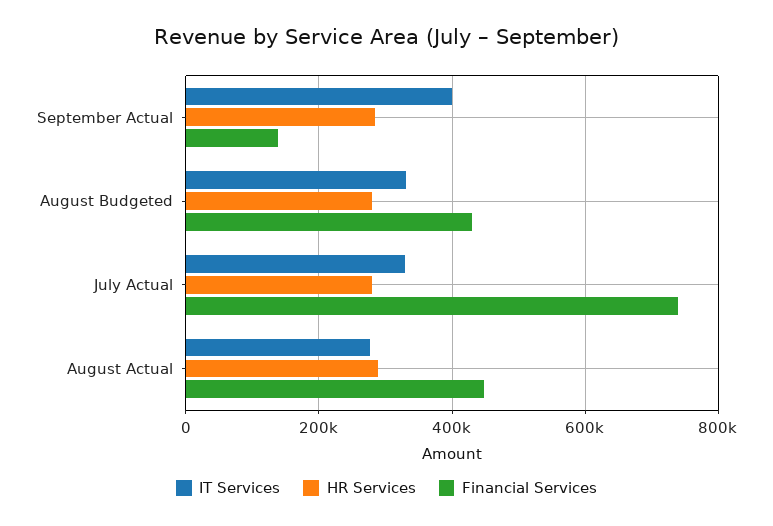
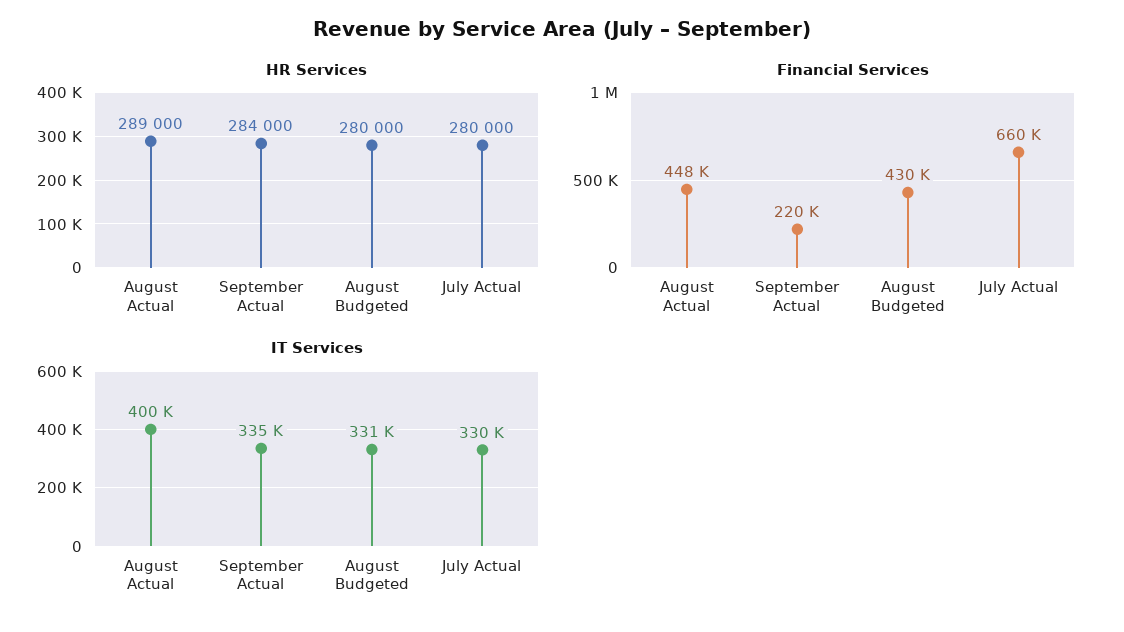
  {
    "IT Services": {
-     "September Actual": 400000,
+     "September Actual": 335000,
      "August Budgeted": 331000,
      "July Actual": 330000,
-     "August Actual": 280000
+     "August Actual": 400000
    },
    "HR Services": {
      "September Actual": 284000,
      "August Budgeted": 280000,
      "July Actual": 280000,
      "August Actual": 289000
    },
    "Financial Services": {
-     "September Actual": 140000,
+     "September Actual": 220000,
      "August Budgeted": 430000,
-     "July Actual": 740000,
+     "July Actual": 660000,
      "August Actual": 448000
    }
  }

